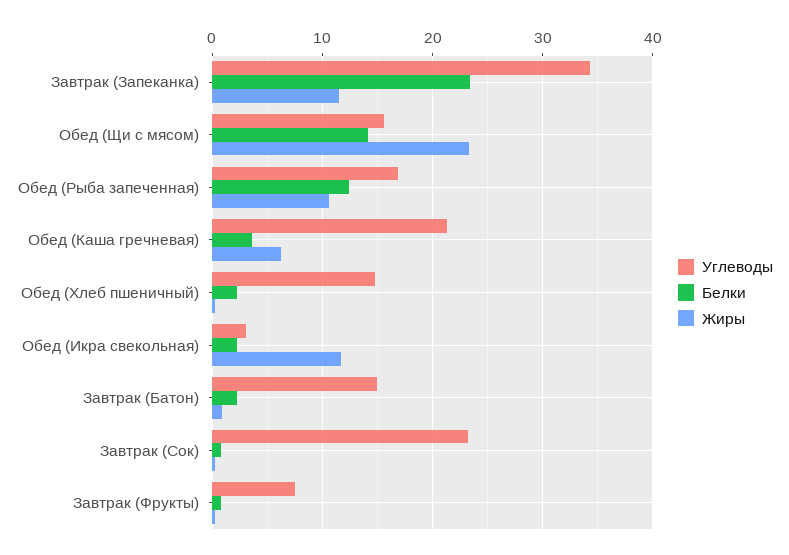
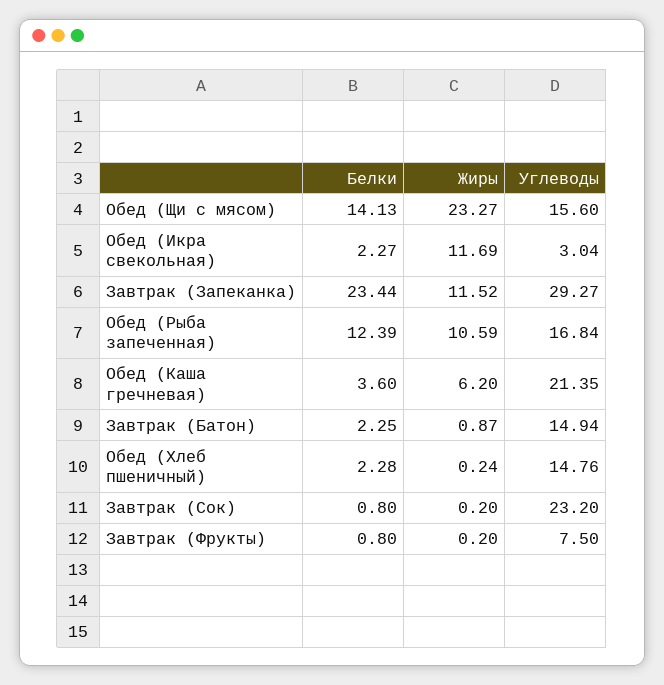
  {
    "Углеводы": {
-     "Завтрак (Запеканка)": 34,
+     "Завтрак (Запеканка)": 29.27,
      "Обед (Щи с мясом)": 15.6,
      "Обед (Рыба запеченная)": 16.84,
      "Обед (Каша гречневая)": 21.35,
      "Обед (Хлеб пшеничный)": 14.76,
      "Обед (Икра свекольная)": 3.04,
      "Завтрак (Батон)": 14.94,
      "Завтрак (Сок)": 23.2,
      "Завтрак (Фрукты)": 7.5
    },
    "Белки": {
      "Завтрак (Запеканка)": 23.44,
      "Обед (Щи с мясом)": 14.13,
      "Обед (Рыба запеченная)": 12.39,
      "Обед (Каша гречневая)": 3.6,
      "Обед (Хлеб пшеничный)": 2.28,
      "Обед (Икра свекольная)": 2.27,
      "Завтрак (Батон)": 2.25,
      "Завтрак (Сок)": 0.8,
      "Завтрак (Фрукты)": 0.8
    },
    "Жиры": {
      "Завтрак (Запеканка)": 11.52,
      "Обед (Щи с мясом)": 23.27,
      "Обед (Рыба запеченная)": 10.59,
      "Обед (Каша гречневая)": 6.2,
      "Обед (Хлеб пшеничный)": 0.24,
      "Обед (Икра свекольная)": 11.69,
      "Завтрак (Батон)": 0.87,
      "Завтрак (Сок)": 0.2,
      "Завтрак (Фрукты)": 0.2
    }
  }

